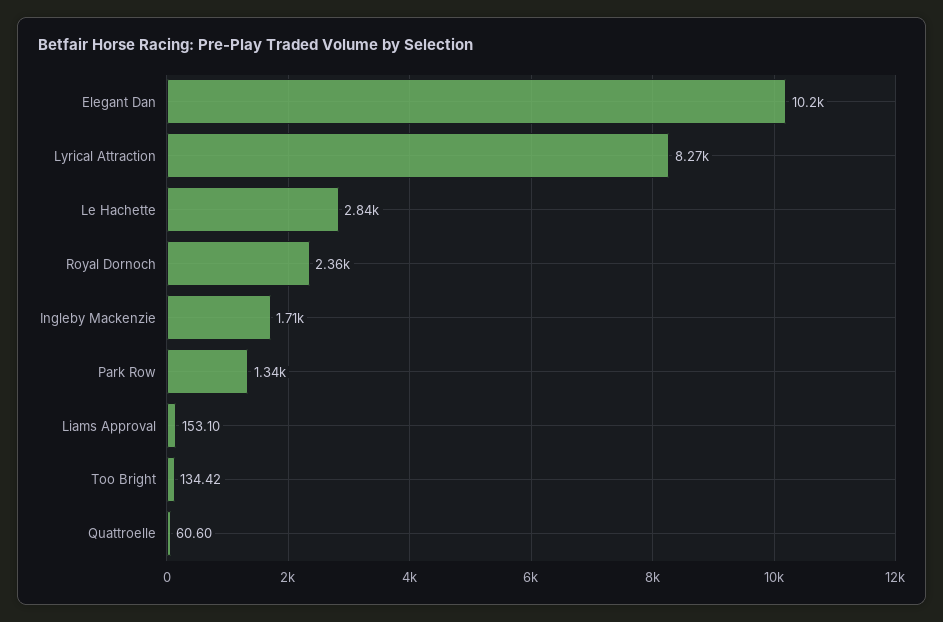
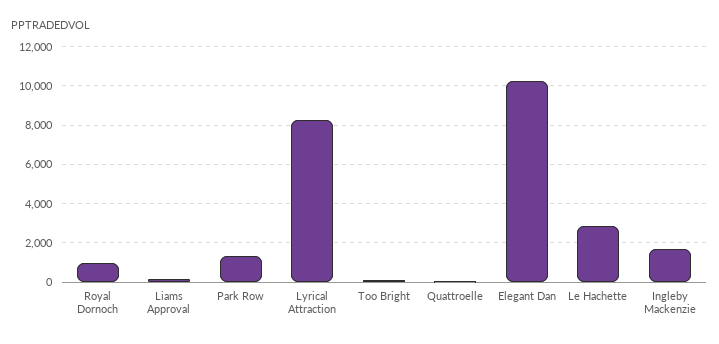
  {
    "Elegant Dan": 10200,
    "Lyrical Attraction": 8270,
    "Le Hachette": 2840,
-   "Royal Dornoch": 2360,
+   "Royal Dornoch": 1000,
    "Ingleby Mackenzie": 1710,
    "Park Row": 1340,
    "Liams Approval": 153.1,
    "Too Bright": 134.42,
    "Quattroelle": 60.6
  }

